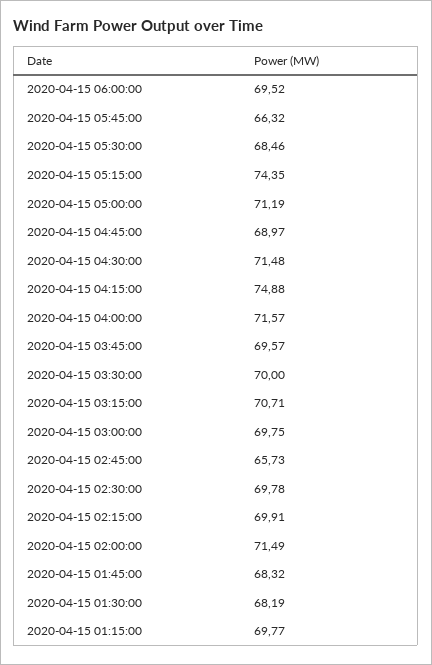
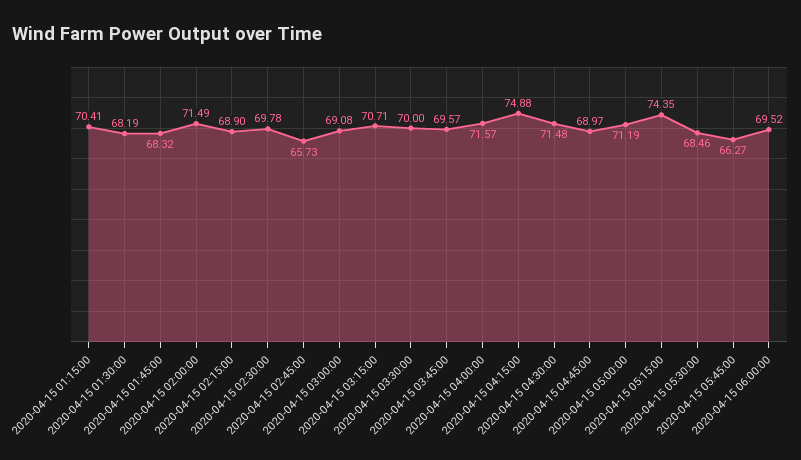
  {
    "2020-04-15 06:00:00": 69.52,
-   "2020-04-15 05:45:00": 66.32,
+   "2020-04-15 05:45:00": 66.27,
    "2020-04-15 05:30:00": 68.46,
    "2020-04-15 05:15:00": 74.35,
    "2020-04-15 05:00:00": 71.19,
    "2020-04-15 04:45:00": 68.97,
    "2020-04-15 04:30:00": 71.48,
    "2020-04-15 04:15:00": 74.88,
    "2020-04-15 04:00:00": 71.57,
    "2020-04-15 03:45:00": 69.57,
    "2020-04-15 03:30:00": 70,
    "2020-04-15 03:15:00": 70.71,
-   "2020-04-15 03:00:00": 69.75,
+   "2020-04-15 03:00:00": 69.08,
    "2020-04-15 02:45:00": 65.73,
    "2020-04-15 02:30:00": 69.78,
-   "2020-04-15 02:15:00": 69.91,
+   "2020-04-15 02:15:00": 68.9,
    "2020-04-15 02:00:00": 71.49,
    "2020-04-15 01:45:00": 68.32,
    "2020-04-15 01:30:00": 68.19,
-   "2020-04-15 01:15:00": 69.77
+   "2020-04-15 01:15:00": 70.41
  }

